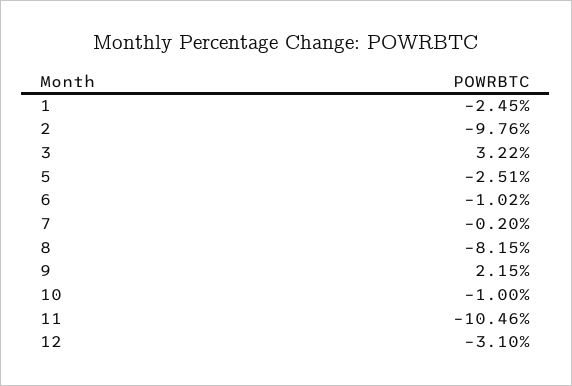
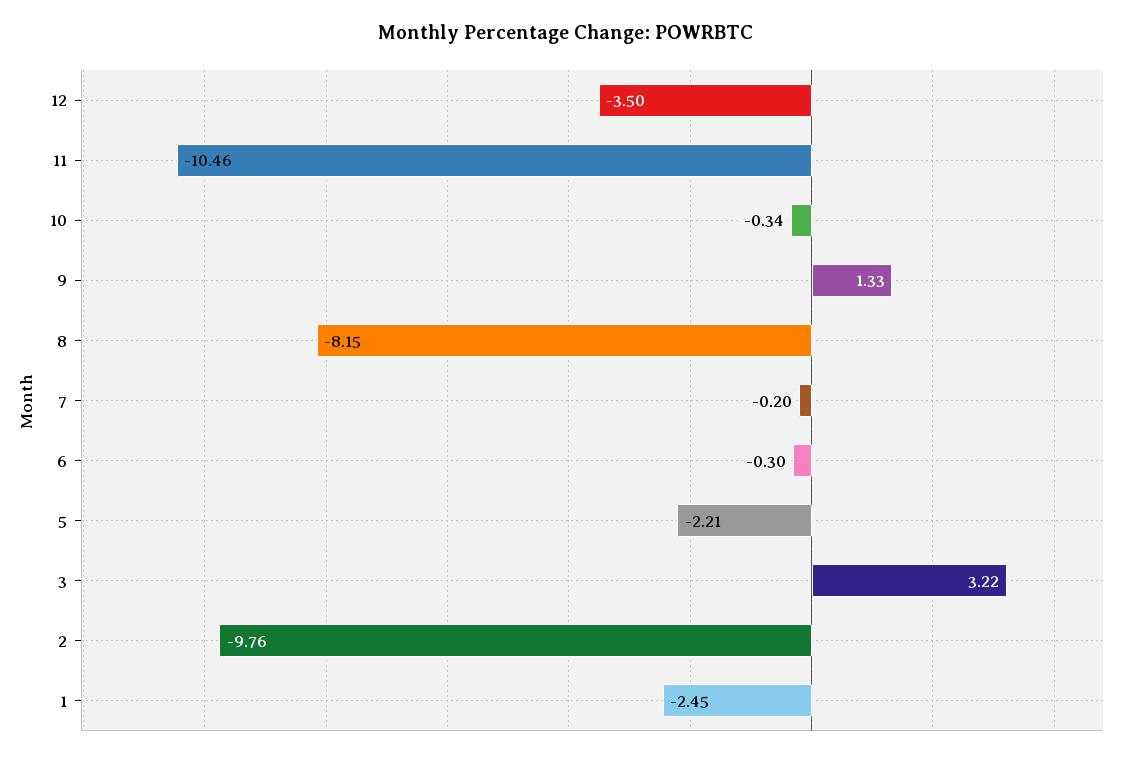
  {
    "1": -2.45,
    "2": -9.76,
    "3": 3.22,
-   "5": -2.51,
+   "5": -2.21,
-   "6": -1.02,
+   "6": -0.3,
    "7": -0.2,
    "8": -8.15,
-   "9": 2.15,
+   "9": 1.33,
-   "10": -1,
+   "10": -0.34,
    "11": -10.46,
-   "12": -3.1
+   "12": -3.5
  }

